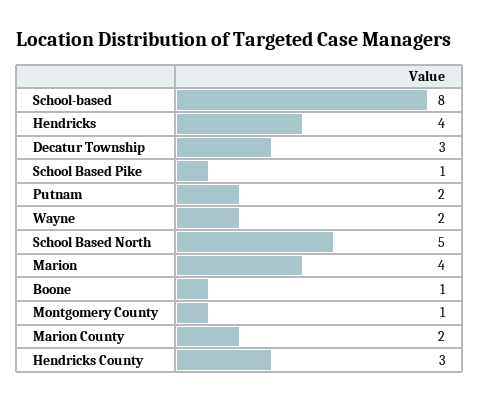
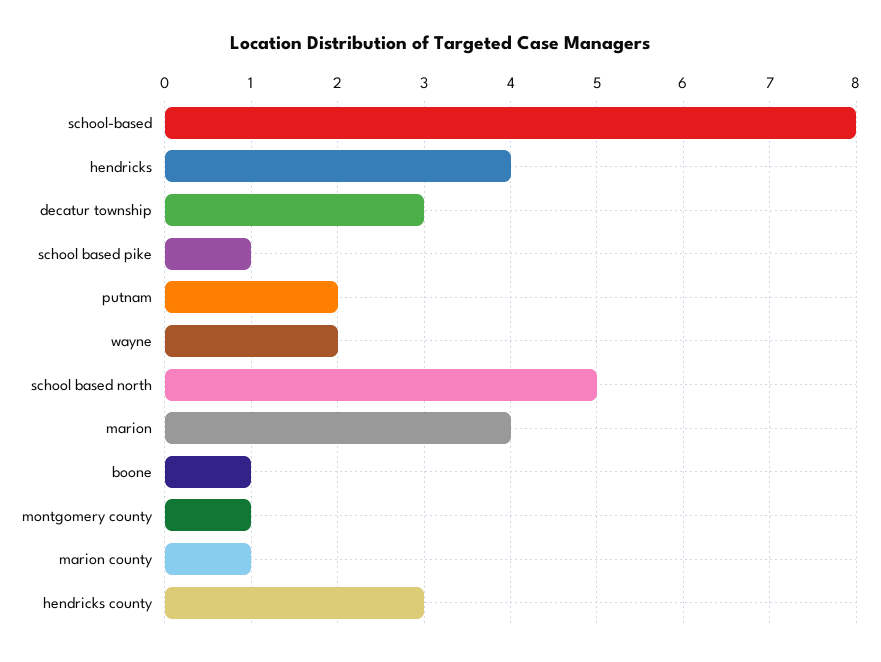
  {
    "School-based": 8,
    "Hendricks": 4,
    "Decatur Township": 3,
    "School Based Pike": 1,
    "Putnam": 2,
    "Wayne": 2,
    "School Based North": 5,
    "Marion": 4,
    "Boone": 1,
    "Montgomery County": 1,
-   "Marion County": 2,
+   "Marion County": 1,
    "Hendricks County": 3
  }

